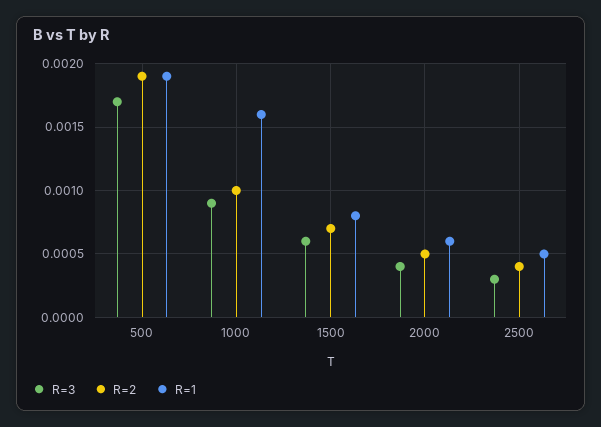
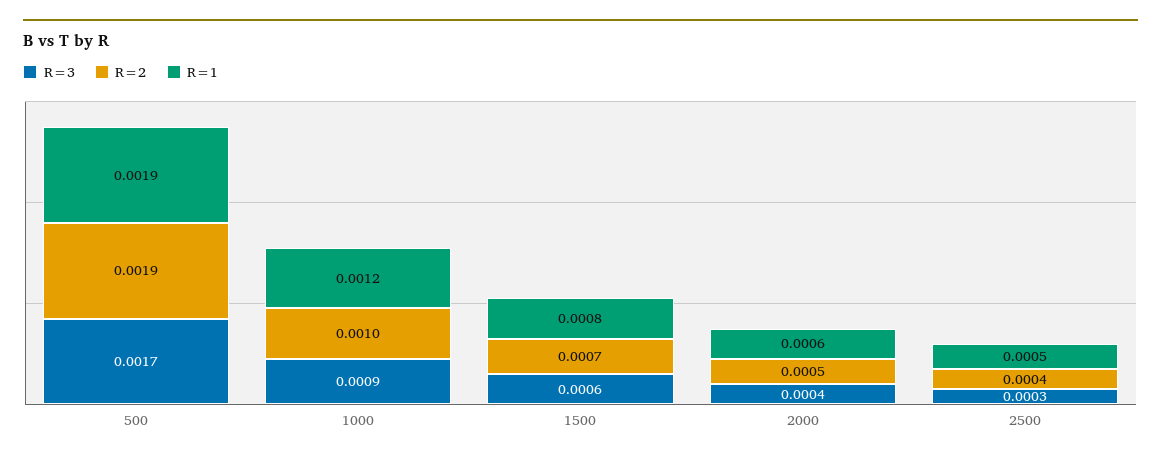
  {
    "R=3": {
      "500": 0.0017,
      "1000": 0.0009,
      "1500": 0.0006,
      "2000": 0.0004,
      "2500": 0.0003
    },
    "R=2": {
      "500": 0.0019,
      "1000": 0.001,
      "1500": 0.0007,
      "2000": 0.0005,
      "2500": 0.0004
    },
    "R=1": {
      "500": 0.0019,
-     "1000": 0.0016,
+     "1000": 0.0012,
      "1500": 0.0008,
      "2000": 0.0006,
      "2500": 0.0005
    }
  }

